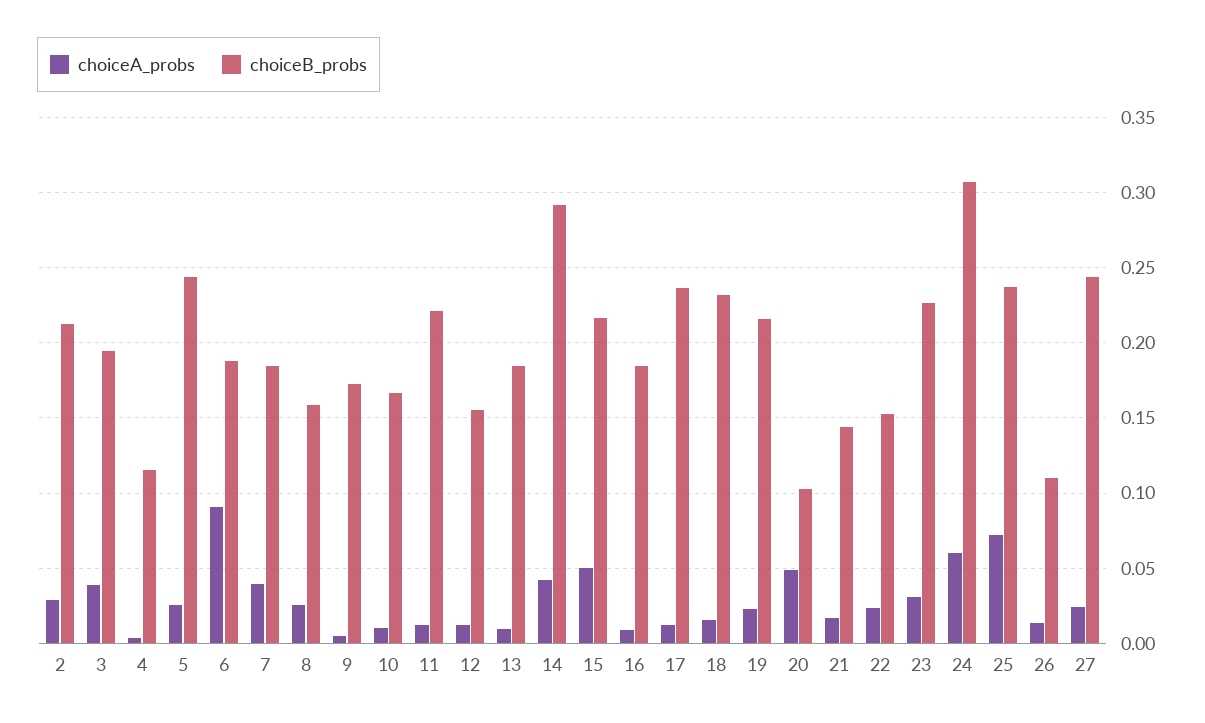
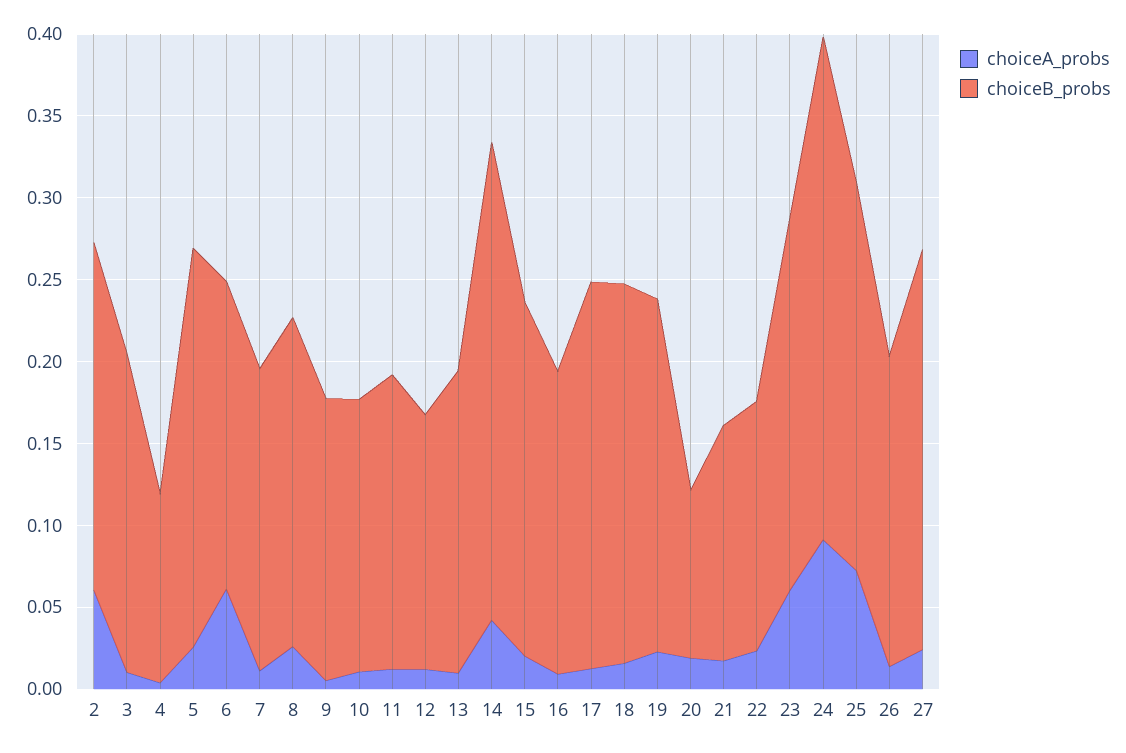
  {
    "choiceA_probs": {
-     "2": 0.03,
+     "2": 0.06,
-     "3": 0.04,
+     "3": 0.01,
      "4": 0.005,
      "5": 0.025,
-     "6": 0.09,
+     "6": 0.06,
-     "7": 0.04,
+     "7": 0.01,
      "8": 0.025,
      "9": 0.005,
      "10": 0.01,
      "11": 0.01,
      "12": 0.01,
      "13": 0.01,
      "14": 0.04,
-     "15": 0.05,
+     "15": 0.02,
      "16": 0.01,
      "17": 0.015,
      "18": 0.015,
      "19": 0.025,
-     "20": 0.05,
+     "20": 0.02,
      "21": 0.015,
      "22": 0.025,
-     "23": 0.03,
+     "23": 0.06,
-     "24": 0.06,
+     "24": 0.09,
      "25": 0.07,
      "26": 0.015,
      "27": 0.025
    },
    "choiceB_probs": {
      "2": 0.21,
      "3": 0.195,
      "4": 0.115,
      "5": 0.245,
      "6": 0.19,
      "7": 0.185,
-     "8": 0.16,
+     "8": 0.2,
      "9": 0.17,
      "10": 0.165,
-     "11": 0.22,
+     "11": 0.18,
      "12": 0.155,
      "13": 0.185,
      "14": 0.29,
      "15": 0.215,
      "16": 0.185,
      "17": 0.235,
      "18": 0.23,
      "19": 0.215,
      "20": 0.105,
      "21": 0.145,
      "22": 0.15,
      "23": 0.225,
      "24": 0.305,
      "25": 0.235,
-     "26": 0.11,
+     "26": 0.19,
      "27": 0.245
    }
  }

